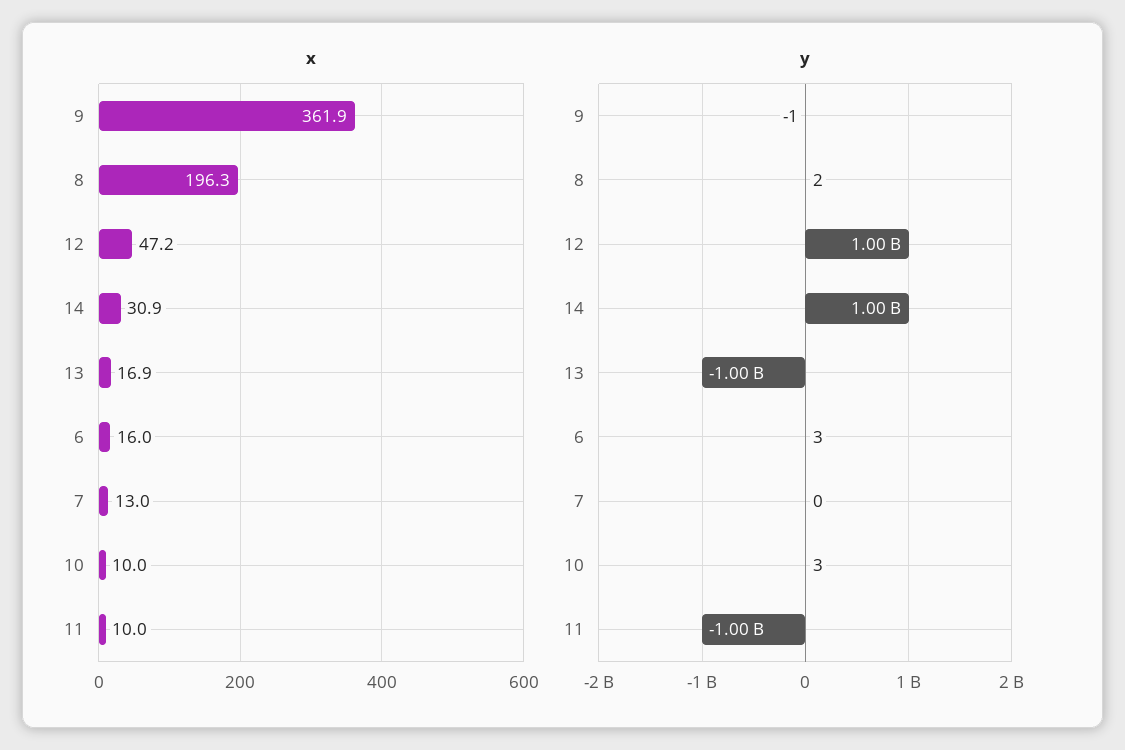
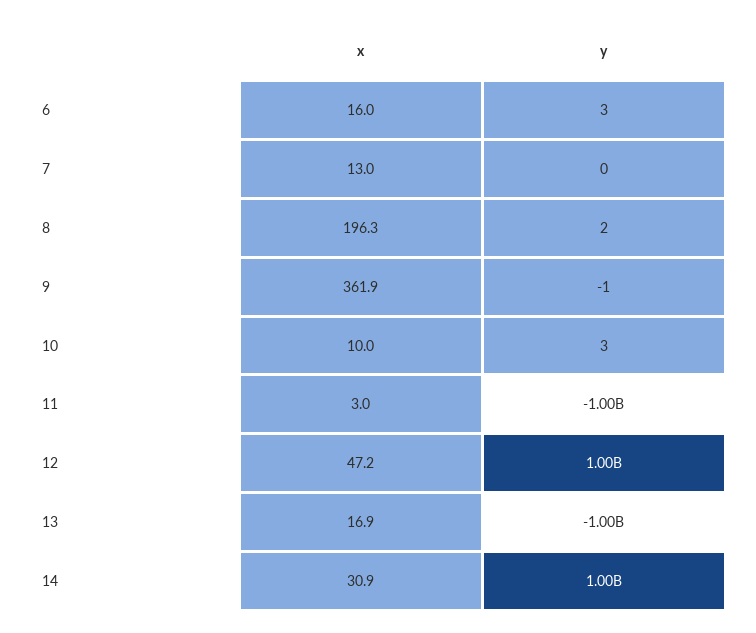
  {
    "x": {
      "9": 361.9,
      "8": 196.3,
      "12": 47.2,
      "14": 30.9,
      "13": 16.9,
      "6": 16,
      "7": 13,
      "10": 10,
-     "11": 10
+     "11": 3
    },
    "y": {
      "9": -1,
      "8": 2,
      "12": 1000000000,
      "14": 1000000000,
      "13": -1000000000,
      "6": 3,
      "7": 0,
      "10": 3,
      "11": -1000000000
    }
  }

